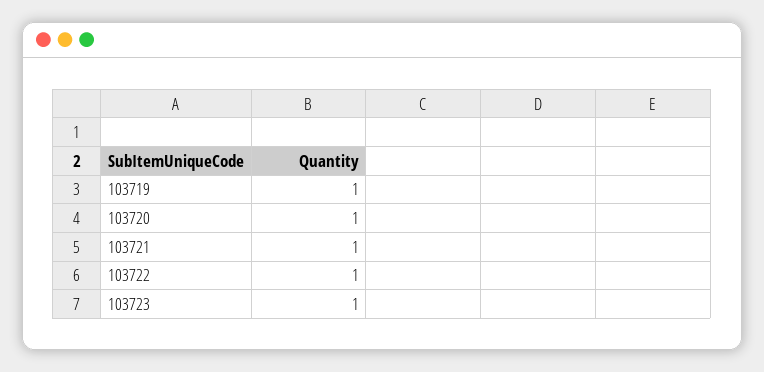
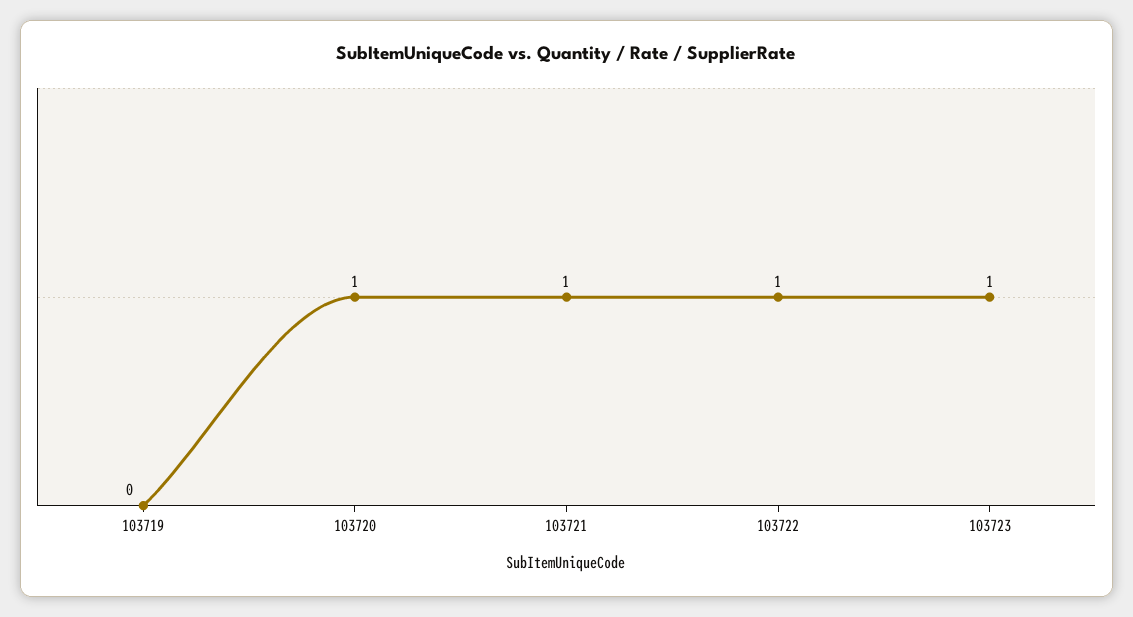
  {
-   "103719": 1,
+   "103719": 0,
    "103720": 1,
    "103721": 1,
    "103722": 1,
    "103723": 1
  }

